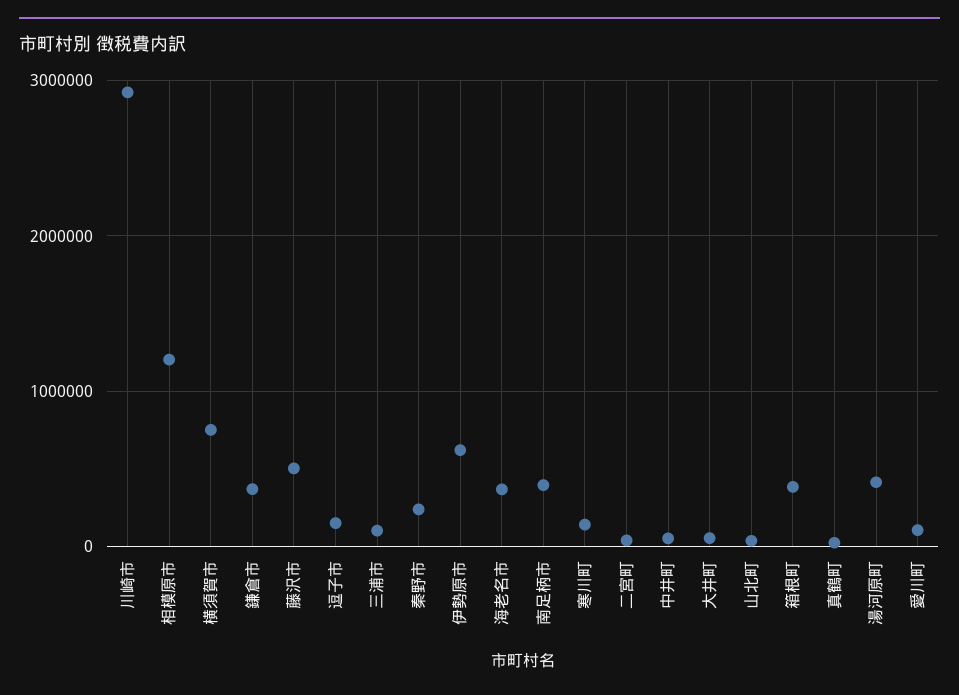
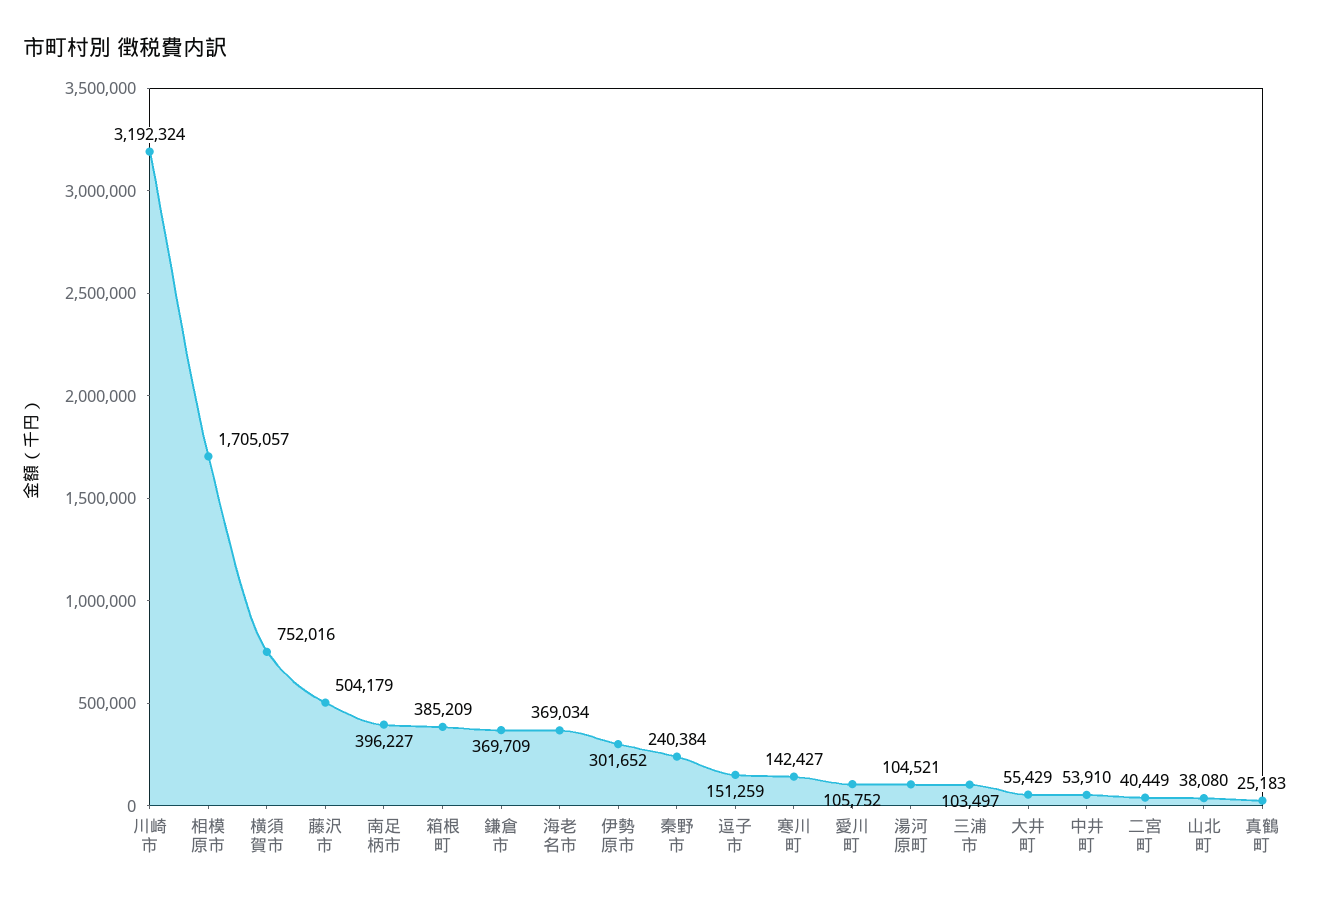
  {
-   "川崎市": 2900000,
+   "川崎市": 3192324,
-   "相模原市": 1200000,
+   "相模原市": 1705057,
    "横須賀市": 752016,
    "鎌倉市": 369709,
    "藤沢市": 504179,
    "逗子市": 151259,
    "三浦市": 103497,
    "秦野市": 240384,
-   "伊勢原市": 600000,
+   "伊勢原市": 301652,
    "海老名市": 369034,
    "南足柄市": 396227,
    "寒川町": 142427,
    "二宮町": 40449,
    "中井町": 53910,
    "大井町": 55429,
    "山北町": 38080,
    "箱根町": 385209,
    "真鶴町": 25183,
-   "湯河原町": 400000,
+   "湯河原町": 104521,
    "愛川町": 105752
  }

